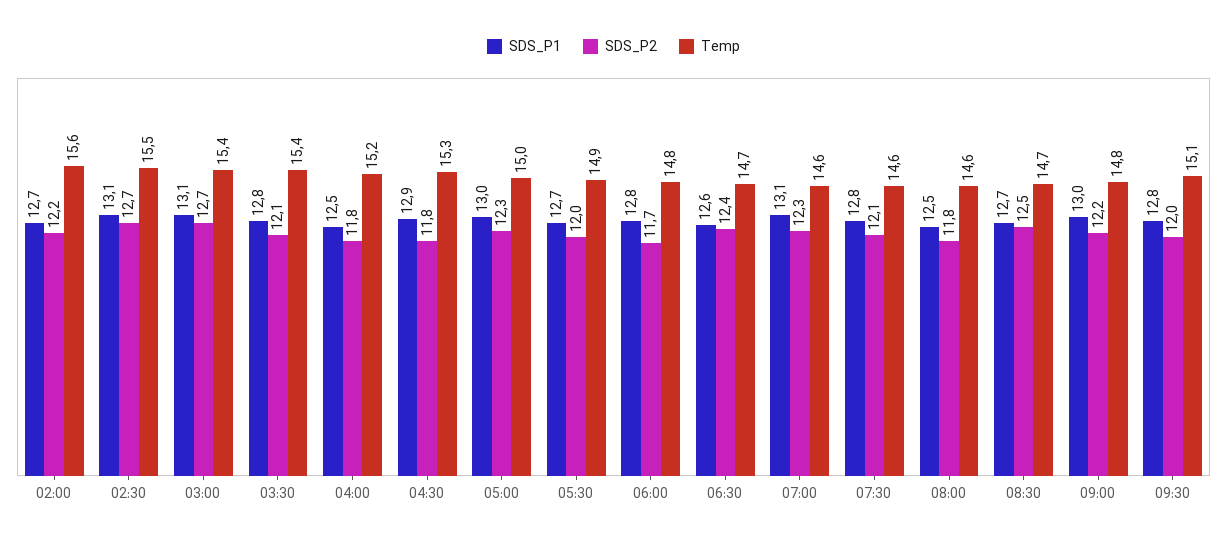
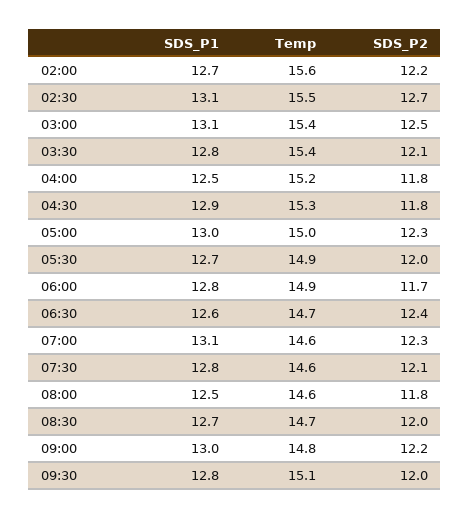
  {
    "SDS_P1": {
      "02:00": 12.7,
      "02:30": 13.1,
      "03:00": 13.1,
      "03:30": 12.8,
      "04:00": 12.5,
      "04:30": 12.9,
      "05:00": 13,
      "05:30": 12.7,
      "06:00": 12.8,
      "06:30": 12.6,
      "07:00": 13.1,
      "07:30": 12.8,
      "08:00": 12.5,
      "08:30": 12.7,
      "09:00": 13,
      "09:30": 12.8
    },
    "SDS_P2": {
      "02:00": 12.2,
      "02:30": 12.7,
-     "03:00": 12.7,
+     "03:00": 12.5,
      "03:30": 12.1,
      "04:00": 11.8,
      "04:30": 11.8,
      "05:00": 12.3,
      "05:30": 12,
      "06:00": 11.7,
      "06:30": 12.4,
      "07:00": 12.3,
      "07:30": 12.1,
      "08:00": 11.8,
-     "08:30": 12.5,
+     "08:30": 12,
      "09:00": 12.2,
      "09:30": 12
    },
    "Temp": {
      "02:00": 15.6,
      "02:30": 15.5,
      "03:00": 15.4,
      "03:30": 15.4,
      "04:00": 15.2,
      "04:30": 15.3,
      "05:00": 15,
      "05:30": 14.9,
-     "06:00": 14.8,
+     "06:00": 14.9,
      "06:30": 14.7,
      "07:00": 14.6,
      "07:30": 14.6,
      "08:00": 14.6,
      "08:30": 14.7,
      "09:00": 14.8,
      "09:30": 15.1
    }
  }

